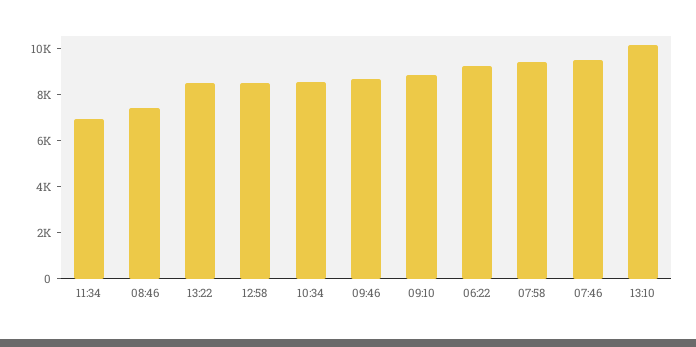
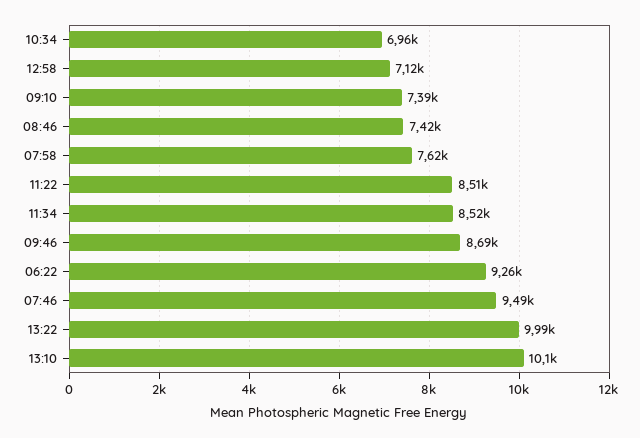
  {
-   "11:34": 7000,
+   "11:34": 8520,
    "08:46": 7420,
-   "13:22": 8500,
+   "13:22": 9990,
-   "12:58": 8500,
+   "12:58": 7120,
-   "10:34": 8500,
+   "10:34": 6960,
    "09:46": 8690,
-   "09:10": 9000,
+   "09:10": 7390,
    "06:22": 9260,
-   "07:58": 9500,
+   "07:58": 7620,
    "07:46": 9490,
-   "13:10": 10100
+   "13:10": 10100,
+   "11:22": 8510
  }

